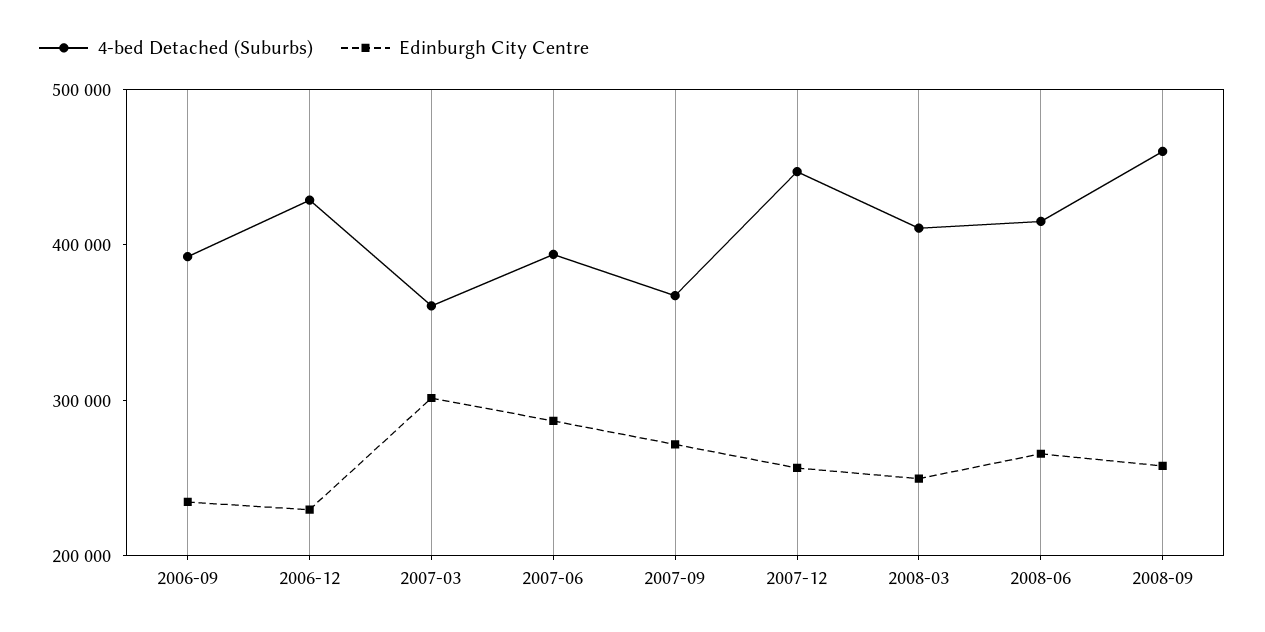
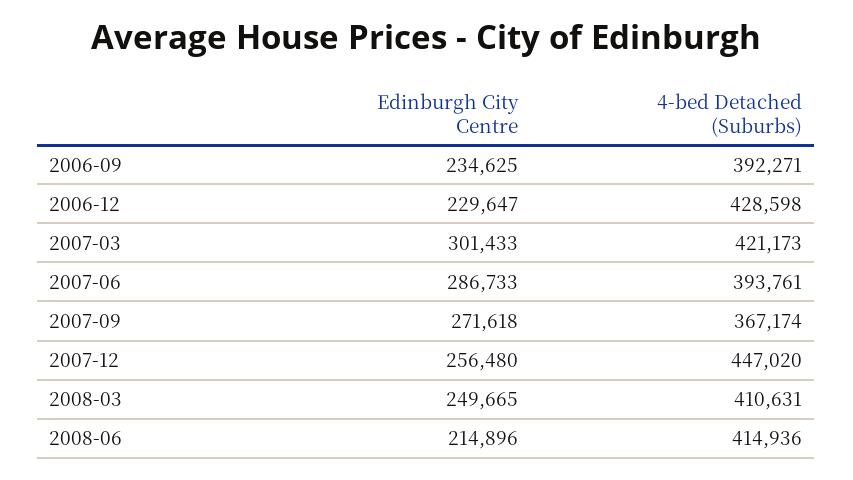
  {
    "4-bed Detached (Suburbs)": {
      "2006-09": 392271,
      "2006-12": 428598,
-     "2007-03": 360000,
+     "2007-03": 421173,
      "2007-06": 393761,
      "2007-09": 367174,
      "2007-12": 447020,
      "2008-03": 410631,
-     "2008-06": 414936,
+     "2008-06": 414936
-     "2008-09": 460000
    },
    "Edinburgh City Centre": {
      "2006-09": 234625,
      "2006-12": 229647,
      "2007-03": 301433,
      "2007-06": 286733,
      "2007-09": 271618,
      "2007-12": 256480,
      "2008-03": 249665,
-     "2008-06": 260000,
+     "2008-06": 214896
-     "2008-09": 260000
    }
  }

